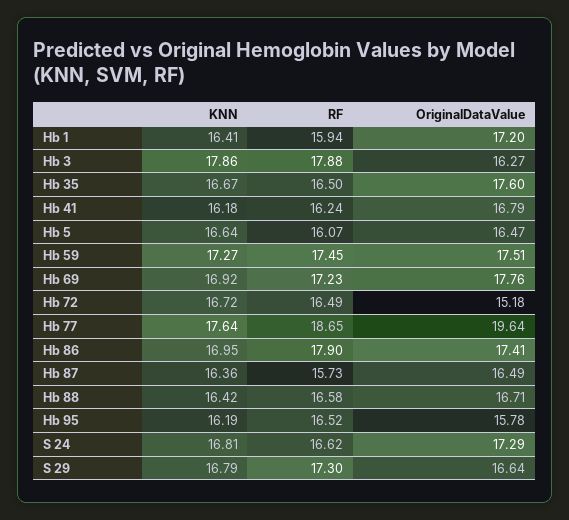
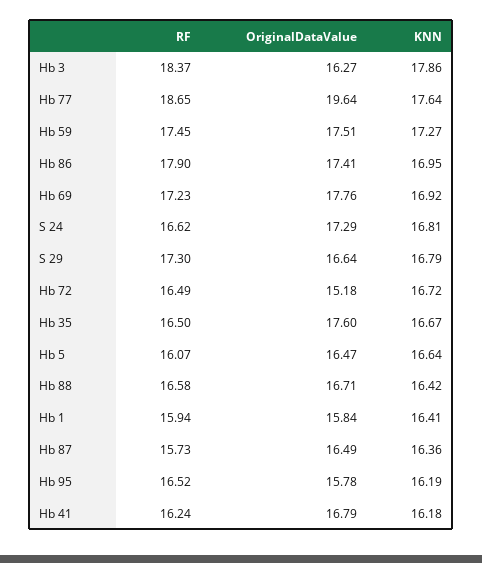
  {
    "KNN": {
      "Hb 1": 16.41,
      "Hb 3": 17.86,
      "Hb 35": 16.67,
      "Hb 41": 16.18,
      "Hb 5": 16.64,
      "Hb 59": 17.27,
      "Hb 69": 16.92,
      "Hb 72": 16.72,
      "Hb 77": 17.64,
      "Hb 86": 16.95,
      "Hb 87": 16.36,
      "Hb 88": 16.42,
      "Hb 95": 16.19,
      "S 24": 16.81,
      "S 29": 16.79
    },
    "RF": {
      "Hb 1": 15.94,
-     "Hb 3": 17.88,
+     "Hb 3": 18.37,
      "Hb 35": 16.5,
      "Hb 41": 16.24,
      "Hb 5": 16.07,
      "Hb 59": 17.45,
      "Hb 69": 17.23,
      "Hb 72": 16.49,
      "Hb 77": 18.65,
      "Hb 86": 17.9,
      "Hb 87": 15.73,
      "Hb 88": 16.58,
      "Hb 95": 16.52,
      "S 24": 16.62,
      "S 29": 17.3
    },
    "OriginalDataValue": {
-     "Hb 1": 17.2,
+     "Hb 1": 15.84,
      "Hb 3": 16.27,
      "Hb 35": 17.6,
      "Hb 41": 16.79,
      "Hb 5": 16.47,
      "Hb 59": 17.51,
      "Hb 69": 17.76,
      "Hb 72": 15.18,
      "Hb 77": 19.64,
      "Hb 86": 17.41,
      "Hb 87": 16.49,
      "Hb 88": 16.71,
      "Hb 95": 15.78,
      "S 24": 17.29,
      "S 29": 16.64
    }
  }

